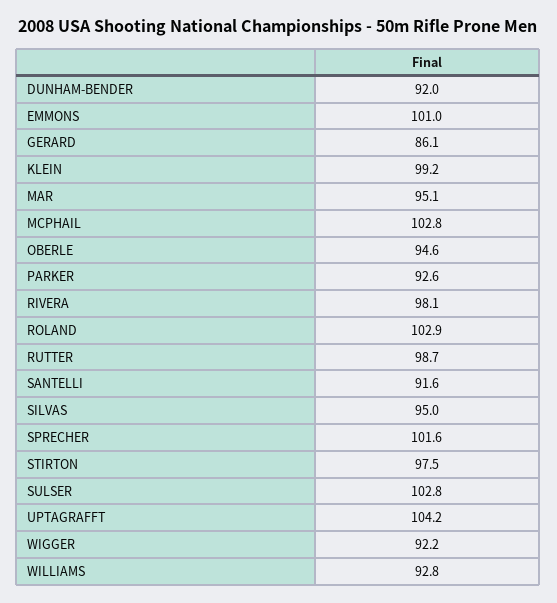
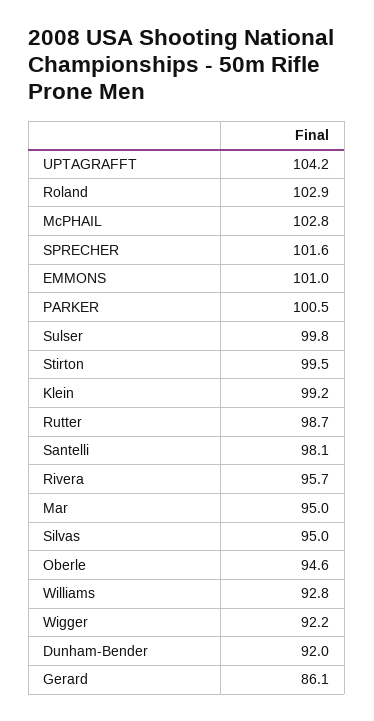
  {
    "DUNHAM-BENDER": 92,
    "EMMONS": 101,
    "GERARD": 86.1,
    "KLEIN": 99.2,
-   "MAR": 95.1,
+   "MAR": 95,
    "MCPHAIL": 102.8,
    "OBERLE": 94.6,
-   "PARKER": 92.6,
+   "PARKER": 100.5,
-   "RIVERA": 98.1,
+   "RIVERA": 95.7,
    "ROLAND": 102.9,
    "RUTTER": 98.7,
-   "SANTELLI": 91.6,
+   "SANTELLI": 98.1,
    "SILVAS": 95,
    "SPRECHER": 101.6,
-   "STIRTON": 97.5,
+   "STIRTON": 99.5,
-   "SULSER": 102.8,
+   "SULSER": 99.8,
    "UPTAGRAFFT": 104.2,
    "WIGGER": 92.2,
    "WILLIAMS": 92.8
  }

